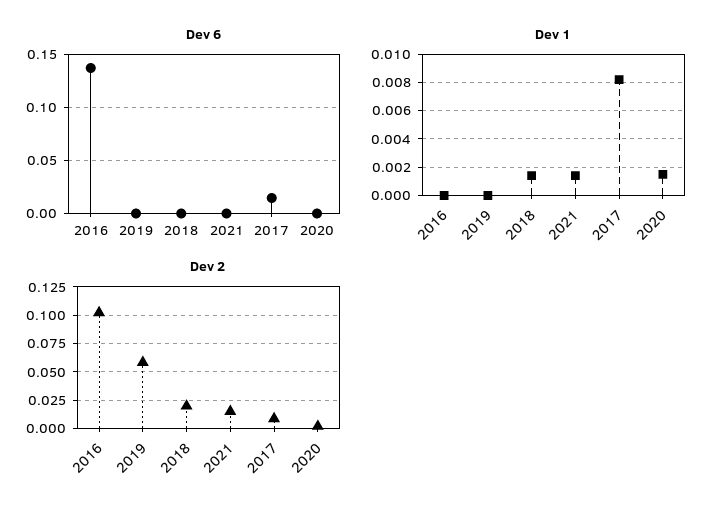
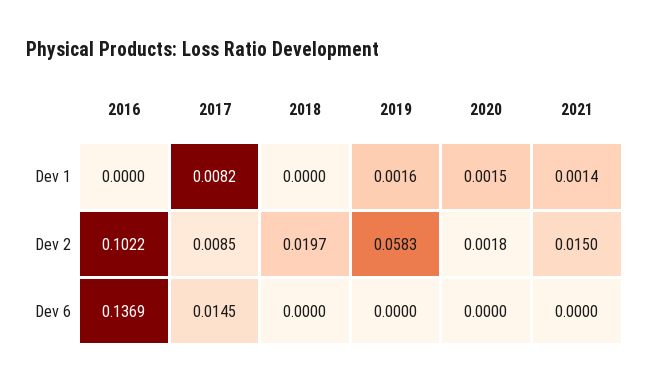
  {
    "Dev 6": {
      "2016": 0.1369,
      "2019": 0,
      "2018": 0,
      "2021": 0,
      "2017": 0.0145,
      "2020": 0
    },
    "Dev 1": {
      "2016": 0,
-     "2019": 0,
+     "2019": 0.0016,
-     "2018": 0.0015,
+     "2018": 0,
      "2021": 0.0014,
      "2017": 0.0082,
      "2020": 0.0015
    },
    "Dev 2": {
      "2016": 0.1022,
      "2019": 0.0583,
      "2018": 0.0197,
      "2021": 0.015,
      "2017": 0.0085,
      "2020": 0.0018
    }
  }

